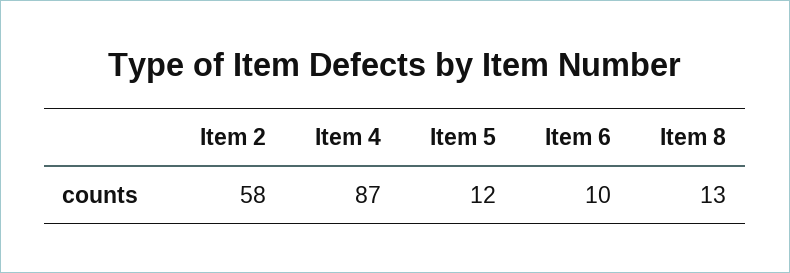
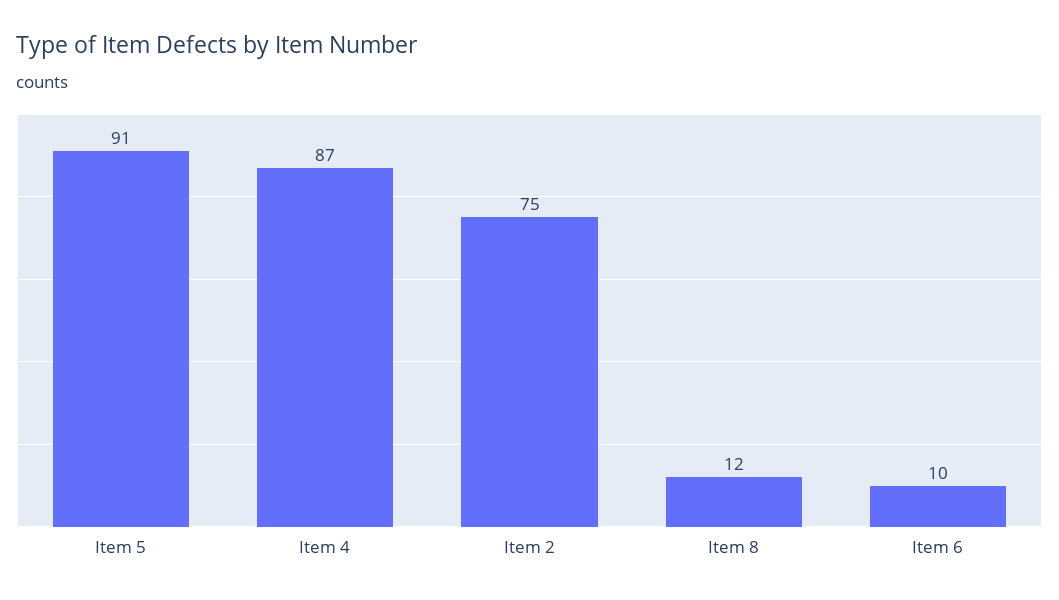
  {
-   "Item 2": 58,
+   "Item 2": 75,
    "Item 4": 87,
-   "Item 5": 12,
+   "Item 5": 91,
    "Item 6": 10,
-   "Item 8": 13
+   "Item 8": 12
  }

